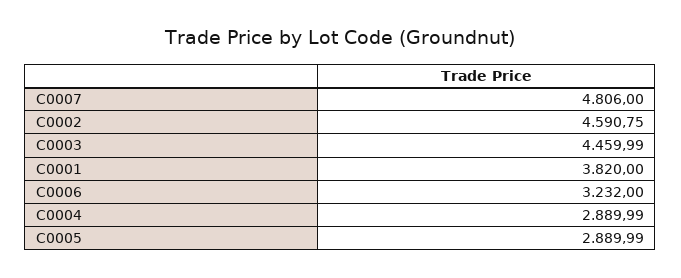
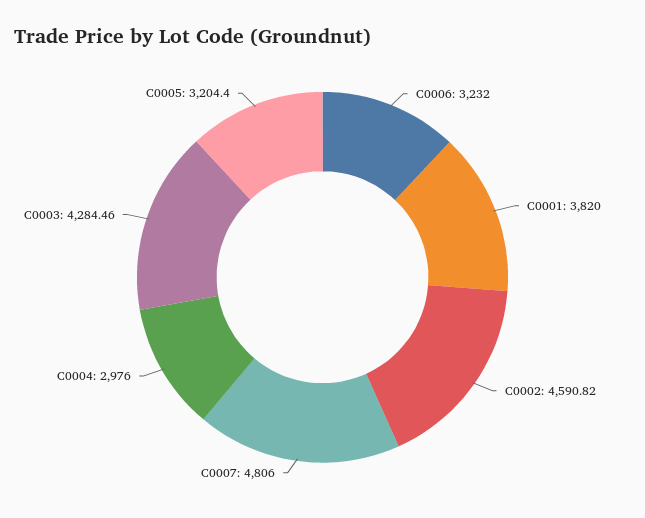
  {
    "C0007": 4806,
-   "C0002": 4590.75,
+   "C0002": 4590.82,
-   "C0003": 4459.99,
+   "C0003": 4284.46,
    "C0001": 3820,
    "C0006": 3232,
-   "C0004": 2889.99,
+   "C0004": 2976,
-   "C0005": 2889.99
+   "C0005": 3204.4
  }

